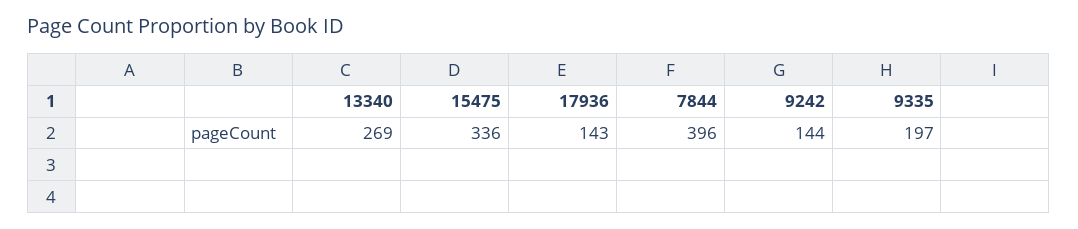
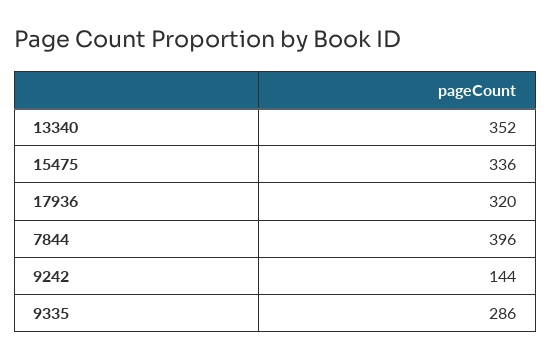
  {
-   "13340": 269,
+   "13340": 352,
    "15475": 336,
-   "17936": 143,
+   "17936": 320,
    "7844": 396,
    "9242": 144,
-   "9335": 197
+   "9335": 286
  }

